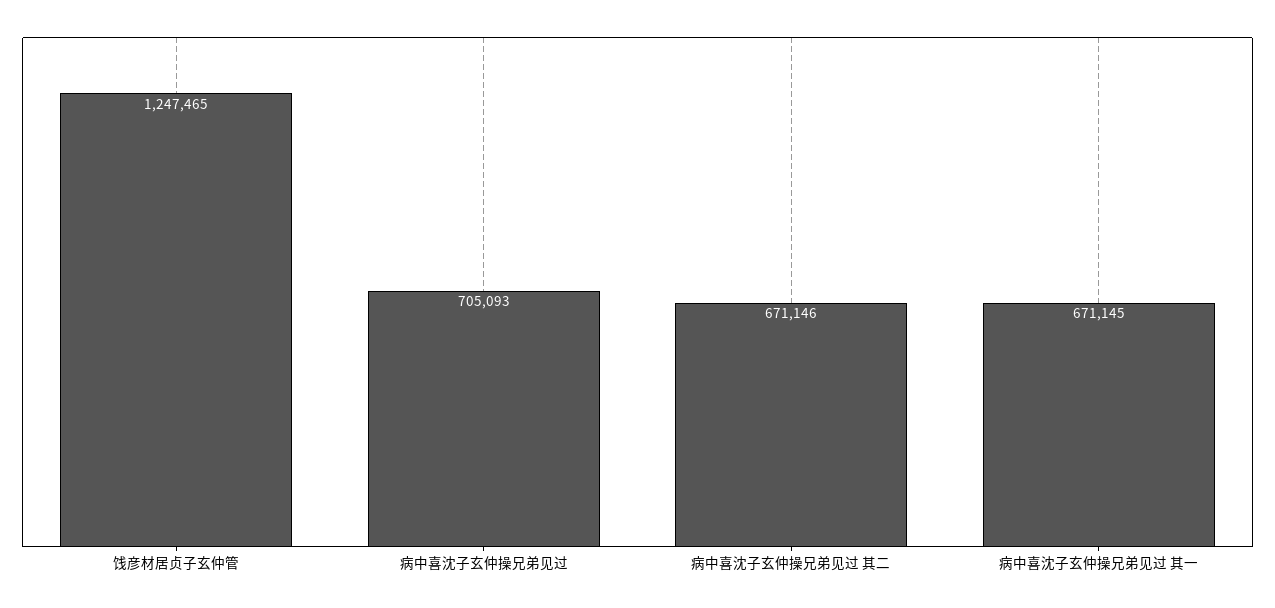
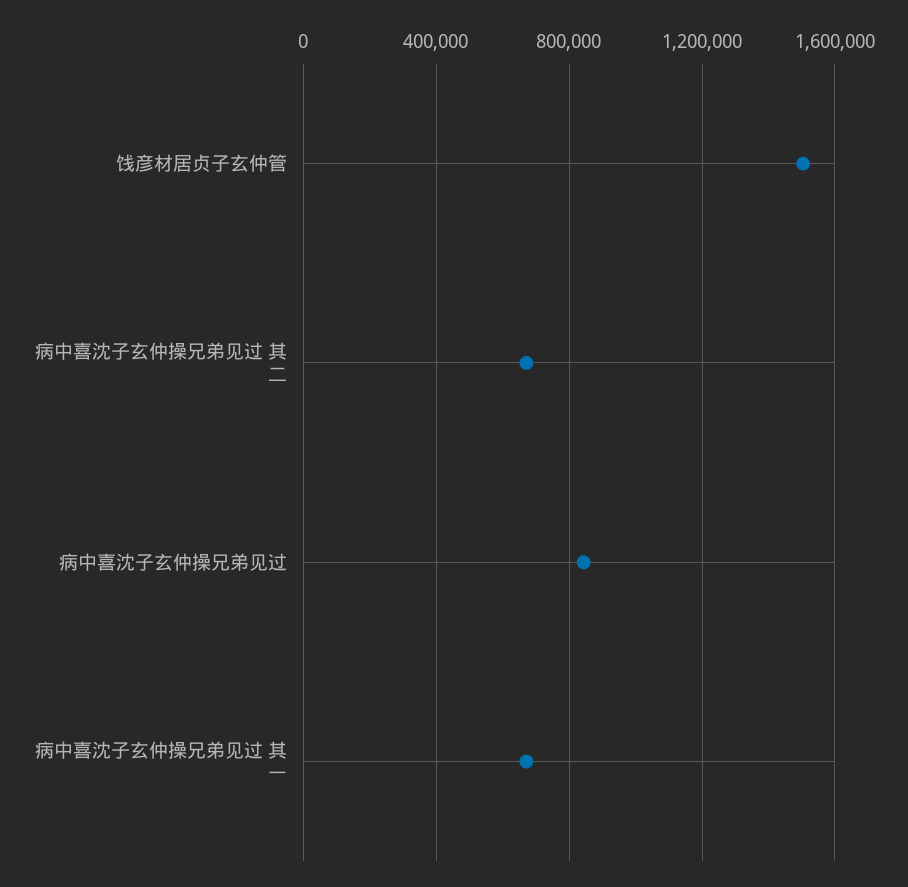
  {
-   "饯彦材居贞子玄仲管": 1247465,
+   "饯彦材居贞子玄仲管": 1500000,
-   "病中喜沈子玄仲操兄弟见过": 705093,
+   "病中喜沈子玄仲操兄弟见过": 850000,
    "病中喜沈子玄仲操兄弟见过 其二": 671146,
    "病中喜沈子玄仲操兄弟见过 其一": 671145
  }

